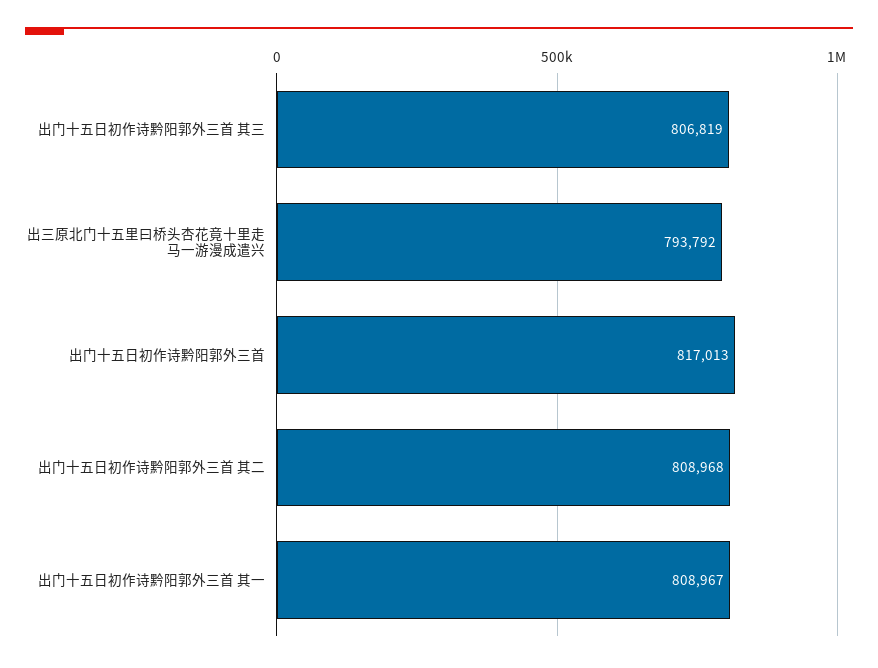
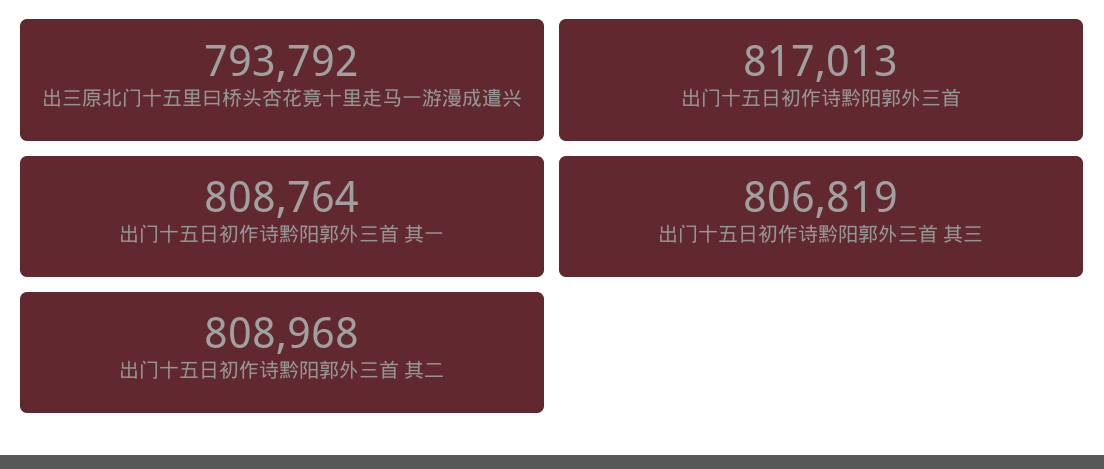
  {
    "出门十五日初作诗黔阳郭外三首 其三": 806819,
    "出三原北门十五里曰桥头杏花竟十里走马一游漫成遣兴": 793792,
    "出门十五日初作诗黔阳郭外三首": 817013,
    "出门十五日初作诗黔阳郭外三首 其二": 808968,
-   "出门十五日初作诗黔阳郭外三首 其一": 808967
+   "出门十五日初作诗黔阳郭外三首 其一": 808764
  }

